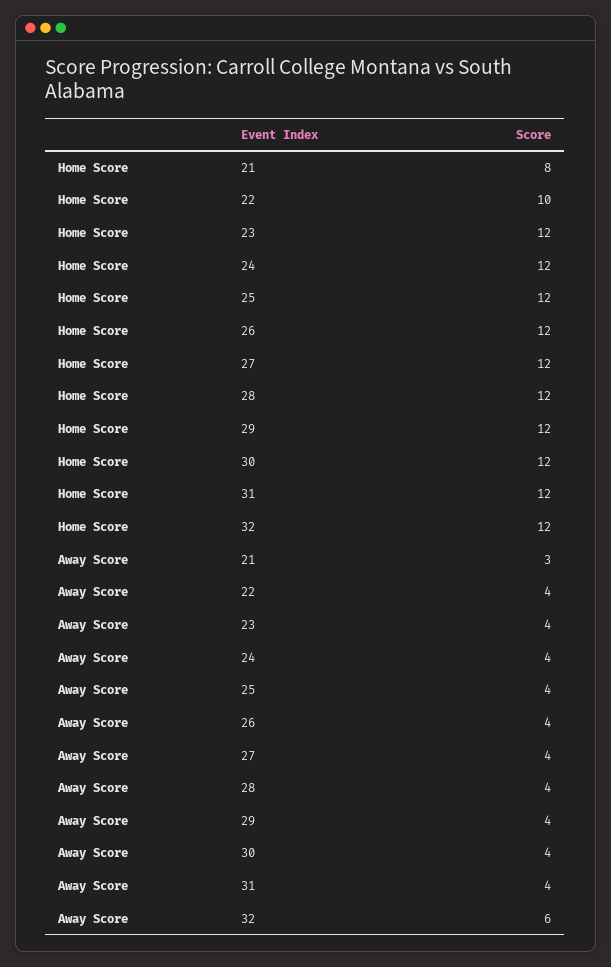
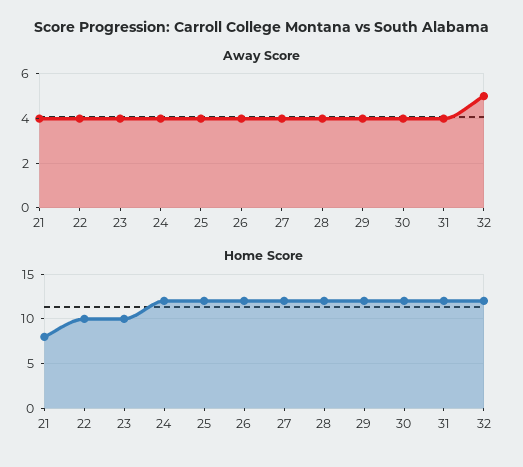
  {
    "Home Score": {
      "21": 8,
      "22": 10,
-     "23": 12,
+     "23": 10,
      "24": 12,
      "25": 12,
      "26": 12,
      "27": 12,
      "28": 12,
      "29": 12,
      "30": 12,
      "31": 12,
      "32": 12
    },
    "Away Score": {
-     "21": 3,
+     "21": 4,
      "22": 4,
      "23": 4,
      "24": 4,
      "25": 4,
      "26": 4,
      "27": 4,
      "28": 4,
      "29": 4,
      "30": 4,
      "31": 4,
-     "32": 6
+     "32": 5
    }
  }

